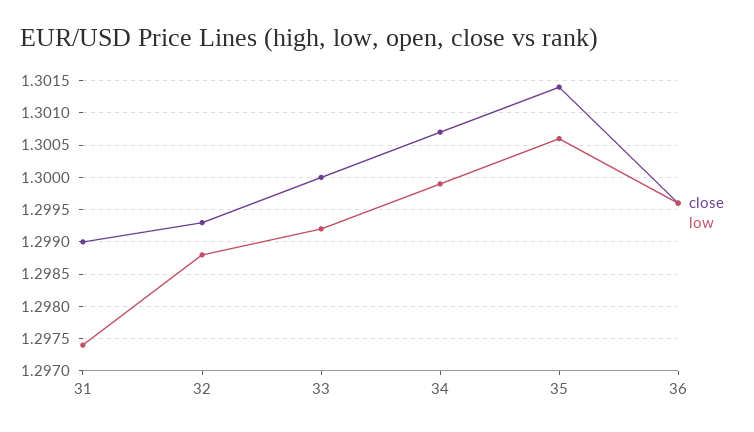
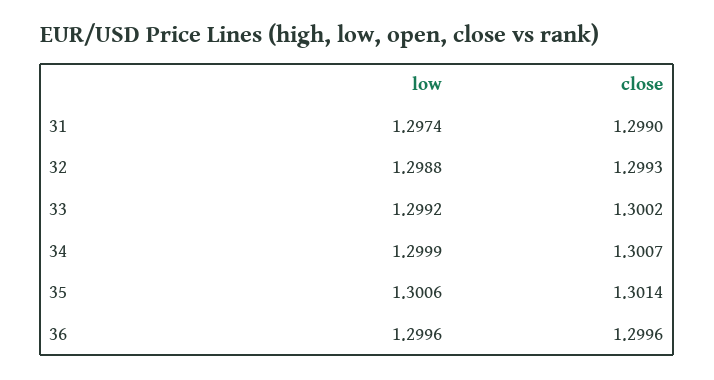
  {
    "close": {
      "31": 1.299,
      "32": 1.2993,
-     "33": 1.3,
+     "33": 1.3002,
      "34": 1.3007,
      "35": 1.3014,
      "36": 1.2996
    },
    "low": {
      "31": 1.2974,
      "32": 1.2988,
      "33": 1.2992,
      "34": 1.2999,
      "35": 1.3006,
      "36": 1.2996
    }
  }

